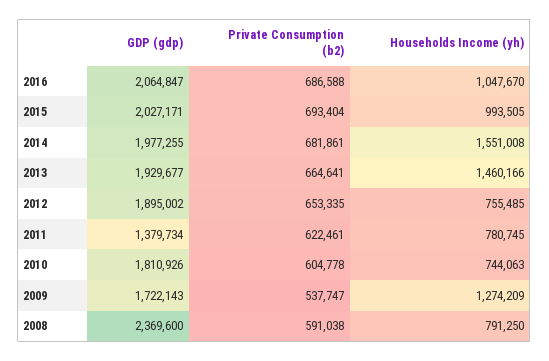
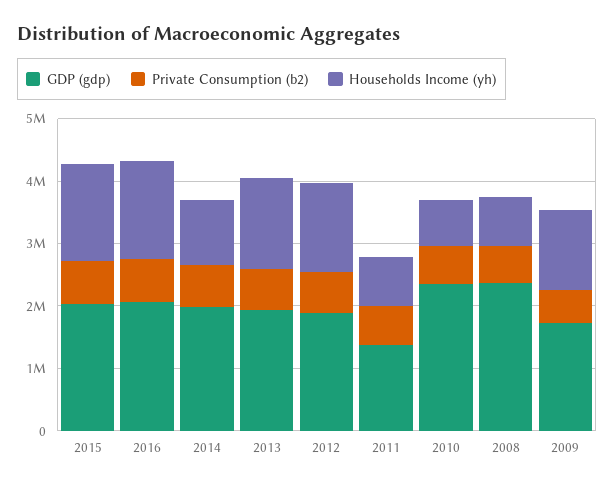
  {
    "GDP (gdp)": {
      "2016": 2064847,
      "2015": 2027171,
      "2014": 1977255,
      "2013": 1929677,
      "2012": 1895002,
      "2011": 1379734,
-     "2010": 1810926,
+     "2010": 2400000,
      "2009": 1722143,
      "2008": 2369600
    },
    "Private Consumption (b2)": {
      "2016": 686588,
      "2015": 693404,
      "2014": 681861,
      "2013": 664641,
      "2012": 653335,
      "2011": 622461,
      "2010": 604778,
      "2009": 537747,
      "2008": 591038
    },
    "Households Income (yh)": {
-     "2016": 1047670,
+     "2016": 1600000,
-     "2015": 993505,
+     "2015": 1600000,
-     "2014": 1551008,
+     "2014": 1000000,
      "2013": 1460166,
-     "2012": 755485,
+     "2012": 1400000,
      "2011": 780745,
      "2010": 744063,
      "2009": 1274209,
      "2008": 791250
    }
  }

